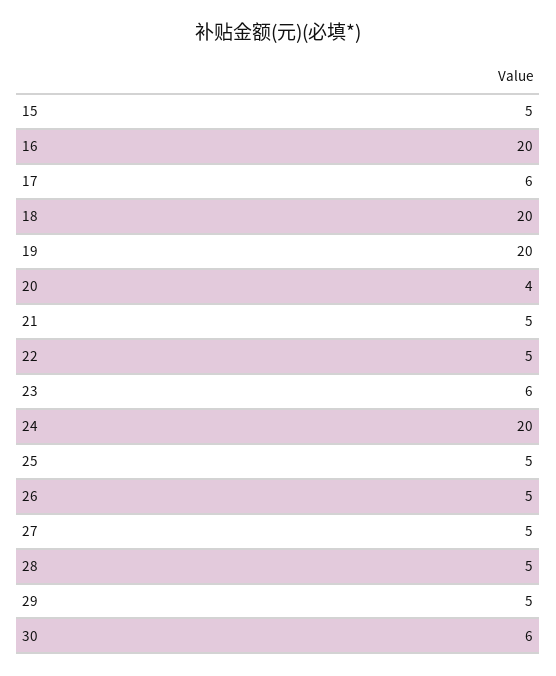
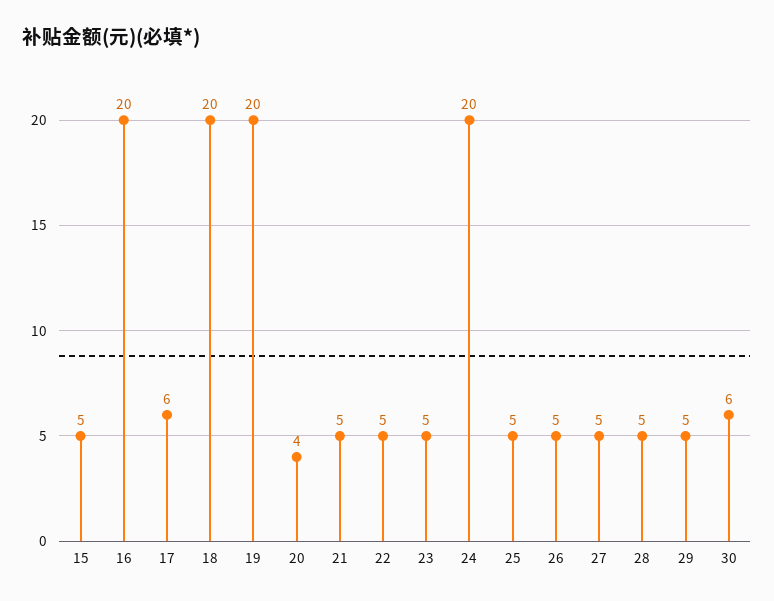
  {
    "15": 5,
    "16": 20,
    "17": 6,
    "18": 20,
    "19": 20,
    "20": 4,
    "21": 5,
    "22": 5,
-   "23": 6,
+   "23": 5,
    "24": 20,
    "25": 5,
    "26": 5,
    "27": 5,
    "28": 5,
    "29": 5,
    "30": 6
  }

